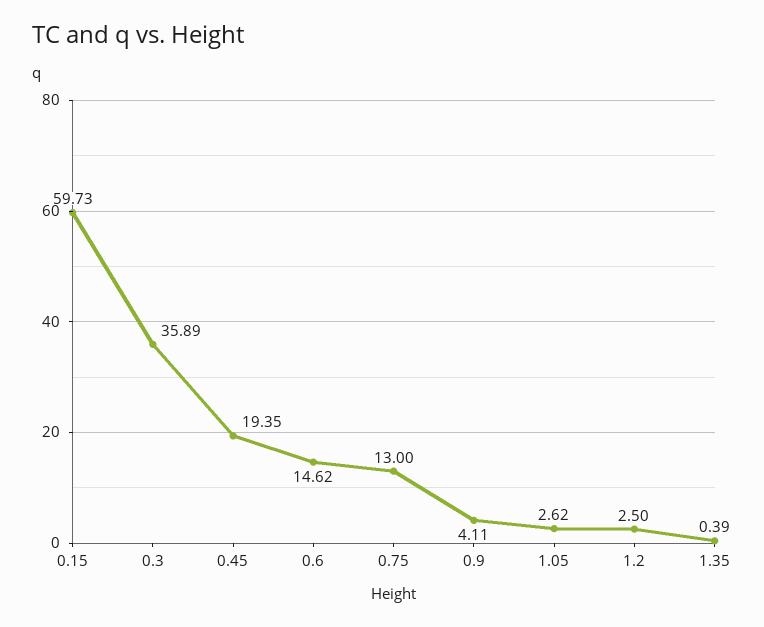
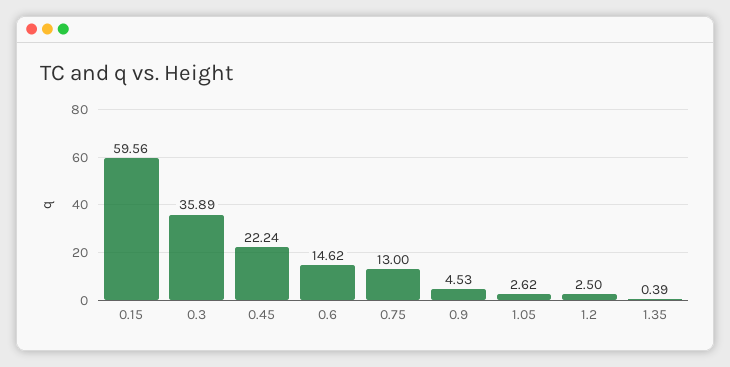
  {
-   "0.15": 59.73,
+   "0.15": 59.56,
    "0.3": 35.89,
-   "0.45": 19.35,
+   "0.45": 22.24,
    "0.6": 14.62,
    "0.75": 13,
-   "0.9": 4.11,
+   "0.9": 4.53,
    "1.05": 2.62,
    "1.2": 2.5,
    "1.35": 0.39
  }

